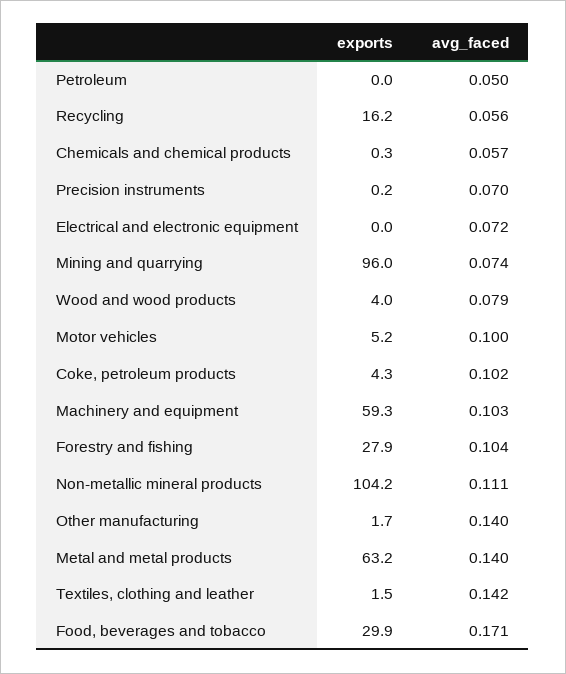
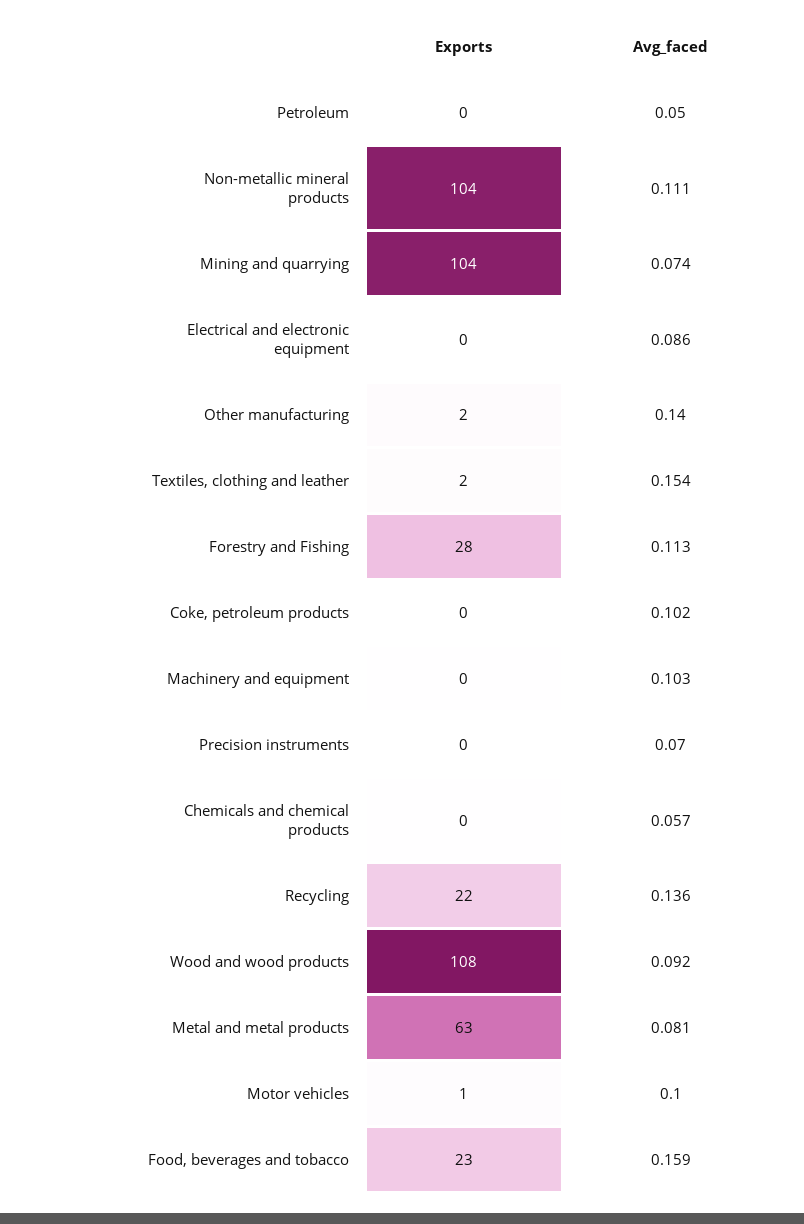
  {
    "exports": {
      "Petroleum": 0,
-     "Recycling": 16.2,
+     "Recycling": 22,
      "Chemicals and chemical products": 0.3,
      "Precision instruments": 0.2,
      "Electrical and electronic equipment": 0,
-     "Mining and quarrying": 96,
+     "Mining and quarrying": 104,
-     "Wood and wood products": 4,
+     "Wood and wood products": 108,
-     "Motor vehicles": 5.2,
+     "Motor vehicles": 1,
-     "Coke, petroleum products": 4.3,
+     "Coke, petroleum products": 0,
-     "Machinery and equipment": 59.3,
+     "Machinery and equipment": 0,
      "Forestry and fishing": 27.9,
      "Non-metallic mineral products": 104.2,
      "Other manufacturing": 1.7,
      "Metal and metal products": 63.2,
      "Textiles, clothing and leather": 1.5,
-     "Food, beverages and tobacco": 29.9
+     "Food, beverages and tobacco": 23
    },
    "avg_faced": {
      "Petroleum": 0.05,
-     "Recycling": 0.056,
+     "Recycling": 0.136,
      "Chemicals and chemical products": 0.057,
      "Precision instruments": 0.07,
-     "Electrical and electronic equipment": 0.072,
+     "Electrical and electronic equipment": 0.086,
      "Mining and quarrying": 0.074,
-     "Wood and wood products": 0.079,
+     "Wood and wood products": 0.092,
      "Motor vehicles": 0.1,
      "Coke, petroleum products": 0.102,
      "Machinery and equipment": 0.103,
-     "Forestry and fishing": 0.104,
+     "Forestry and fishing": 0.113,
      "Non-metallic mineral products": 0.111,
      "Other manufacturing": 0.14,
-     "Metal and metal products": 0.14,
+     "Metal and metal products": 0.081,
-     "Textiles, clothing and leather": 0.142,
+     "Textiles, clothing and leather": 0.154,
-     "Food, beverages and tobacco": 0.171
+     "Food, beverages and tobacco": 0.159
    }
  }

